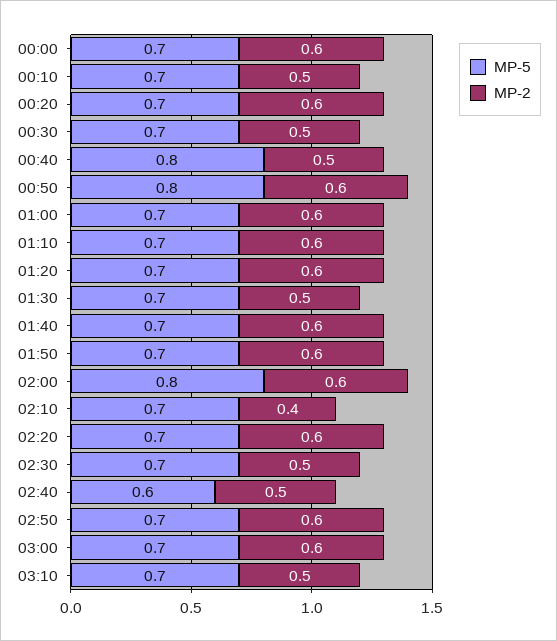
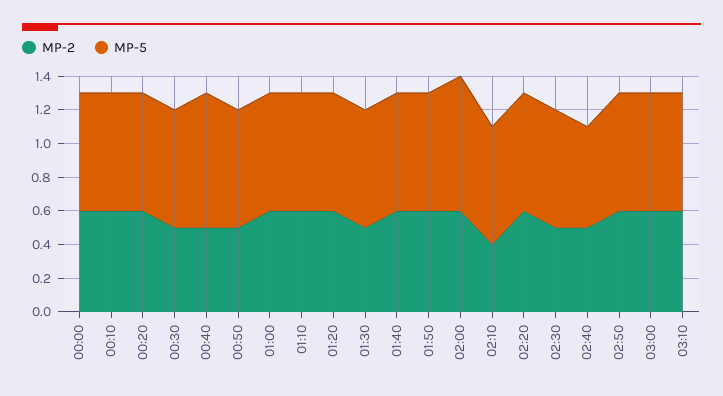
  {
    "MP-5": {
      "00:00": 0.7,
      "00:10": 0.7,
      "00:20": 0.7,
      "00:30": 0.7,
      "00:40": 0.8,
-     "00:50": 0.8,
+     "00:50": 0.7,
      "01:00": 0.7,
      "01:10": 0.7,
      "01:20": 0.7,
      "01:30": 0.7,
      "01:40": 0.7,
      "01:50": 0.7,
      "02:00": 0.8,
      "02:10": 0.7,
      "02:20": 0.7,
      "02:30": 0.7,
      "02:40": 0.6,
      "02:50": 0.7,
      "03:00": 0.7,
      "03:10": 0.7
    },
    "MP-2": {
      "00:00": 0.6,
-     "00:10": 0.5,
+     "00:10": 0.6,
      "00:20": 0.6,
      "00:30": 0.5,
      "00:40": 0.5,
-     "00:50": 0.6,
+     "00:50": 0.5,
      "01:00": 0.6,
      "01:10": 0.6,
      "01:20": 0.6,
      "01:30": 0.5,
      "01:40": 0.6,
      "01:50": 0.6,
      "02:00": 0.6,
      "02:10": 0.4,
      "02:20": 0.6,
      "02:30": 0.5,
      "02:40": 0.5,
      "02:50": 0.6,
      "03:00": 0.6,
-     "03:10": 0.5
+     "03:10": 0.6
    }
  }

